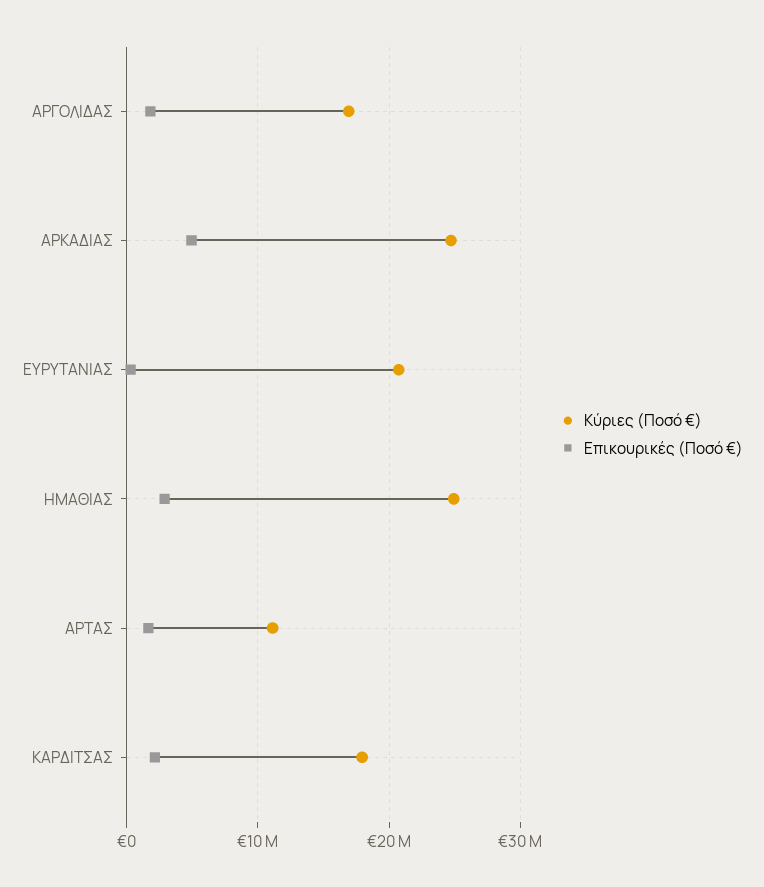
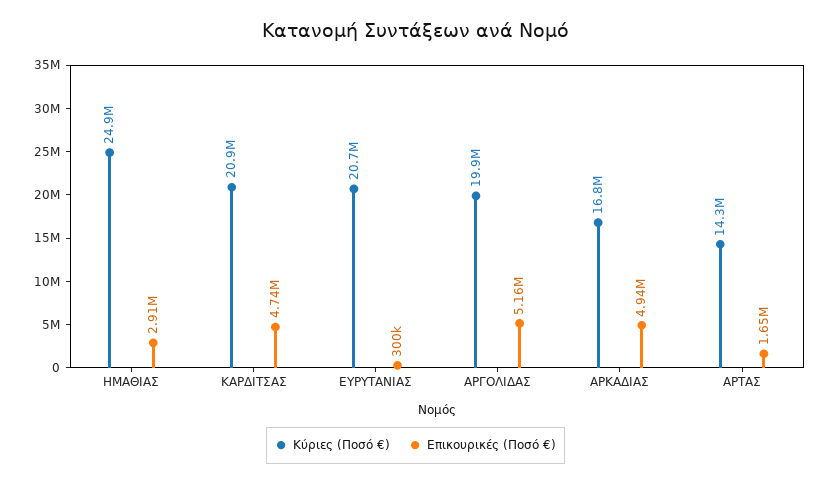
  {
    "Κύριες (Ποσό €)": {
-     "ΑΡΓΟΛΙΔΑΣ": 17000000,
+     "ΑΡΓΟΛΙΔΑΣ": 19900000,
-     "ΑΡΚΑΔΙΑΣ": 25000000,
+     "ΑΡΚΑΔΙΑΣ": 16800000,
      "ΕΥΡΥΤΑΝΙΑΣ": 20700000,
      "ΗΜΑΘΙΑΣ": 24900000,
-     "ΑΡΤΑΣ": 11000000,
+     "ΑΡΤΑΣ": 14300000,
-     "ΚΑΡΔΙΤΣΑΣ": 18000000
+     "ΚΑΡΔΙΤΣΑΣ": 20900000
    },
    "Επικουρικές (Ποσό €)": {
-     "ΑΡΓΟΛΙΔΑΣ": 2000000,
+     "ΑΡΓΟΛΙΔΑΣ": 5160000,
      "ΑΡΚΑΔΙΑΣ": 4940000,
      "ΕΥΡΥΤΑΝΙΑΣ": 300000,
      "ΗΜΑΘΙΑΣ": 2910000,
      "ΑΡΤΑΣ": 1650000,
-     "ΚΑΡΔΙΤΣΑΣ": 2000000
+     "ΚΑΡΔΙΤΣΑΣ": 4740000
    }
  }

